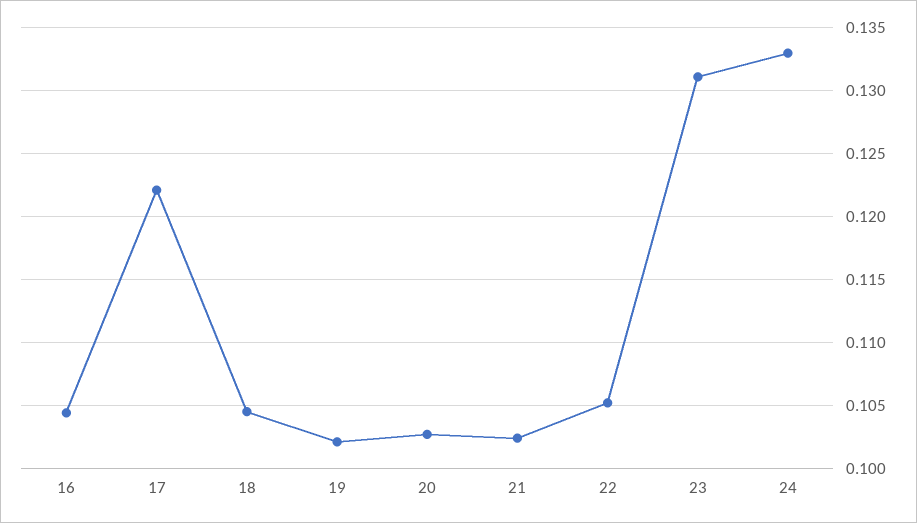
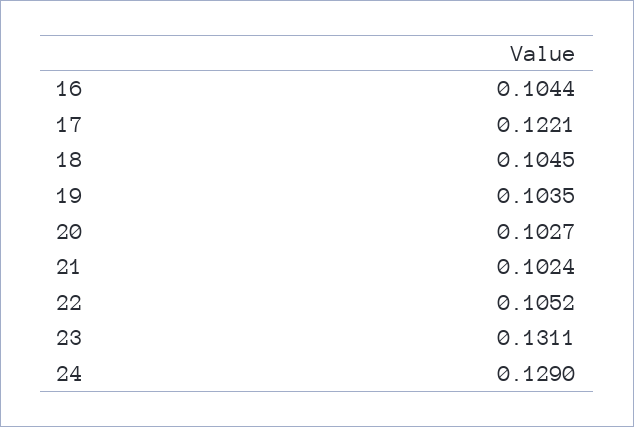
  {
    "16": 0.1044,
    "17": 0.1221,
    "18": 0.1045,
-   "19": 0.102,
+   "19": 0.1035,
    "20": 0.1027,
    "21": 0.1024,
    "22": 0.1052,
    "23": 0.1311,
-   "24": 0.133
+   "24": 0.129
  }

